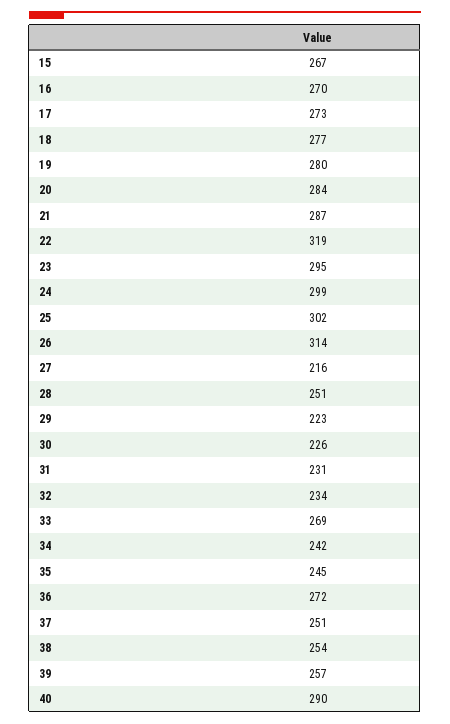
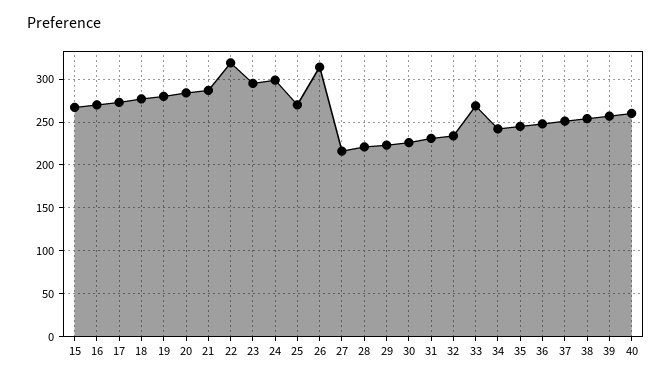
  {
    "15": 267,
    "16": 270,
    "17": 273,
    "18": 277,
    "19": 280,
    "20": 284,
    "21": 287,
    "22": 319,
    "23": 295,
    "24": 299,
-   "25": 302,
+   "25": 270,
    "26": 314,
    "27": 216,
-   "28": 251,
+   "28": 220,
    "29": 223,
    "30": 226,
    "31": 231,
    "32": 234,
    "33": 269,
    "34": 242,
    "35": 245,
-   "36": 272,
+   "36": 250,
    "37": 251,
    "38": 254,
    "39": 257,
-   "40": 290
+   "40": 260
  }

